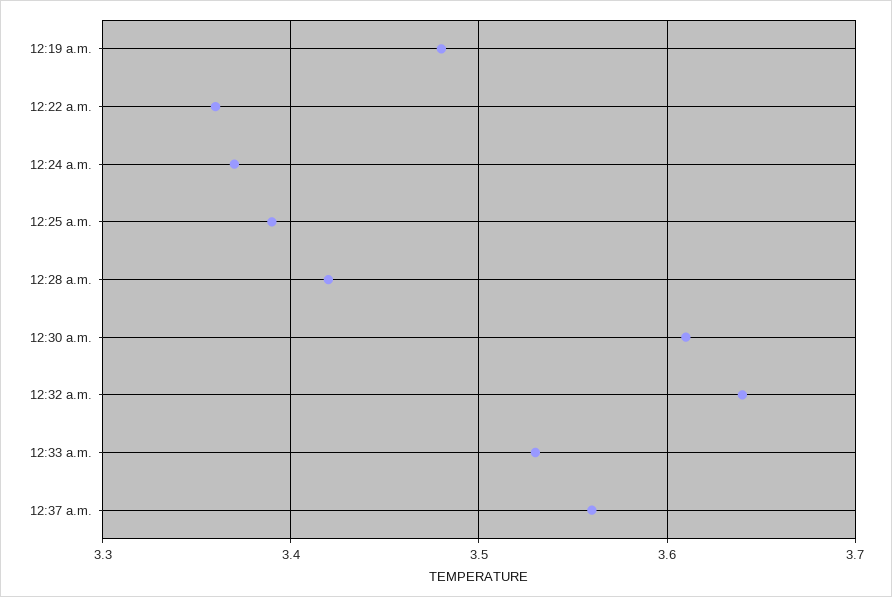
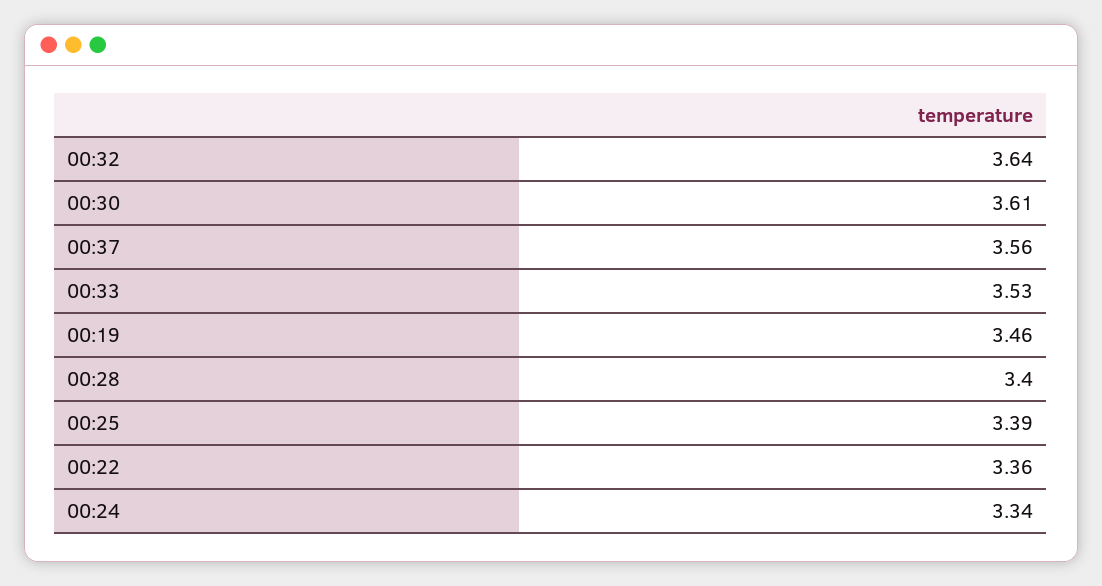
  {
-   "12:19 a.m.": 3.48,
+   "12:19 a.m.": 3.46,
    "12:22 a.m.": 3.36,
-   "12:24 a.m.": 3.37,
+   "12:24 a.m.": 3.34,
    "12:25 a.m.": 3.39,
-   "12:28 a.m.": 3.42,
+   "12:28 a.m.": 3.4,
    "12:30 a.m.": 3.61,
    "12:32 a.m.": 3.64,
    "12:33 a.m.": 3.53,
    "12:37 a.m.": 3.56
  }

